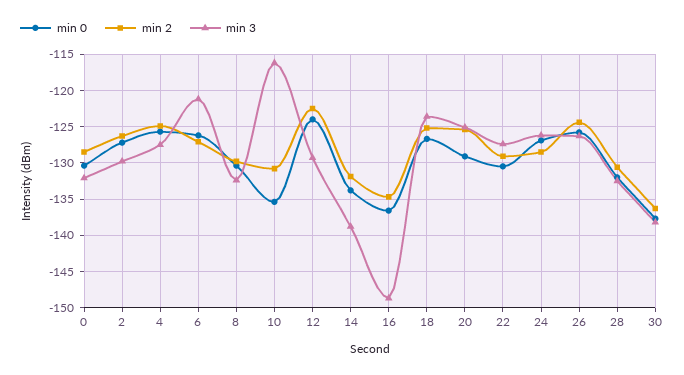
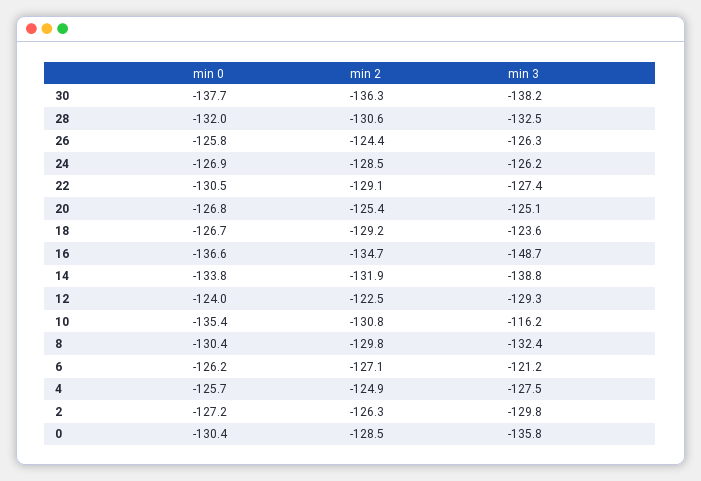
  {
    "min 0": {
      "0": -130.4,
      "2": -127.2,
      "4": -125.7,
      "6": -126.2,
      "8": -130.4,
      "10": -135.4,
      "12": -124,
      "14": -133.8,
      "16": -136.6,
      "18": -126.7,
-     "20": -129,
+     "20": -126.8,
      "22": -130.5,
      "24": -126.9,
      "26": -125.8,
      "28": -132,
      "30": -137.7
    },
    "min 2": {
      "0": -128.5,
      "2": -126.3,
      "4": -124.9,
      "6": -127.1,
      "8": -129.8,
      "10": -130.8,
      "12": -122.5,
      "14": -131.9,
      "16": -134.7,
-     "18": -125,
+     "18": -129.2,
      "20": -125.4,
      "22": -129.1,
      "24": -128.5,
      "26": -124.4,
      "28": -130.6,
      "30": -136.3
    },
    "min 3": {
-     "0": -132,
+     "0": -135.8,
      "2": -129.8,
      "4": -127.5,
      "6": -121.2,
      "8": -132.4,
      "10": -116.2,
      "12": -129.3,
      "14": -138.8,
      "16": -148.7,
      "18": -123.6,
      "20": -125.1,
      "22": -127.4,
      "24": -126.2,
      "26": -126.3,
      "28": -132.5,
      "30": -138.2
    }
  }

